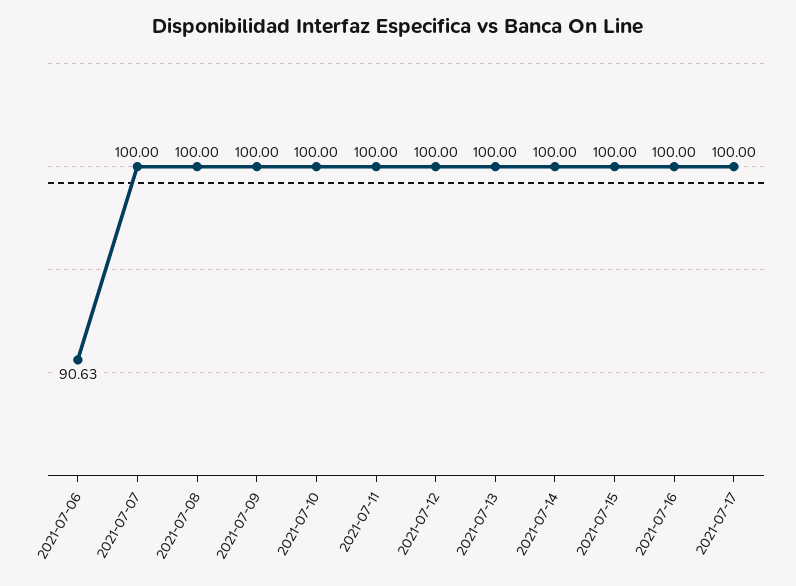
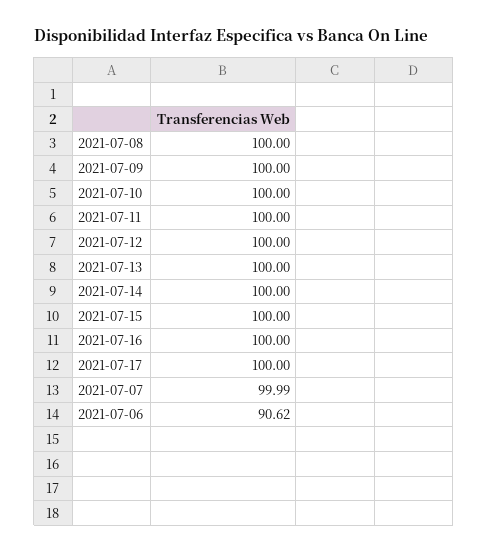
  {
-   "2021-07-06": 90.63,
+   "2021-07-06": 90.62,
-   "2021-07-07": 100,
+   "2021-07-07": 99.99,
    "2021-07-08": 100,
    "2021-07-09": 100,
    "2021-07-10": 100,
    "2021-07-11": 100,
    "2021-07-12": 100,
    "2021-07-13": 100,
    "2021-07-14": 100,
    "2021-07-15": 100,
    "2021-07-16": 100,
    "2021-07-17": 100
  }

